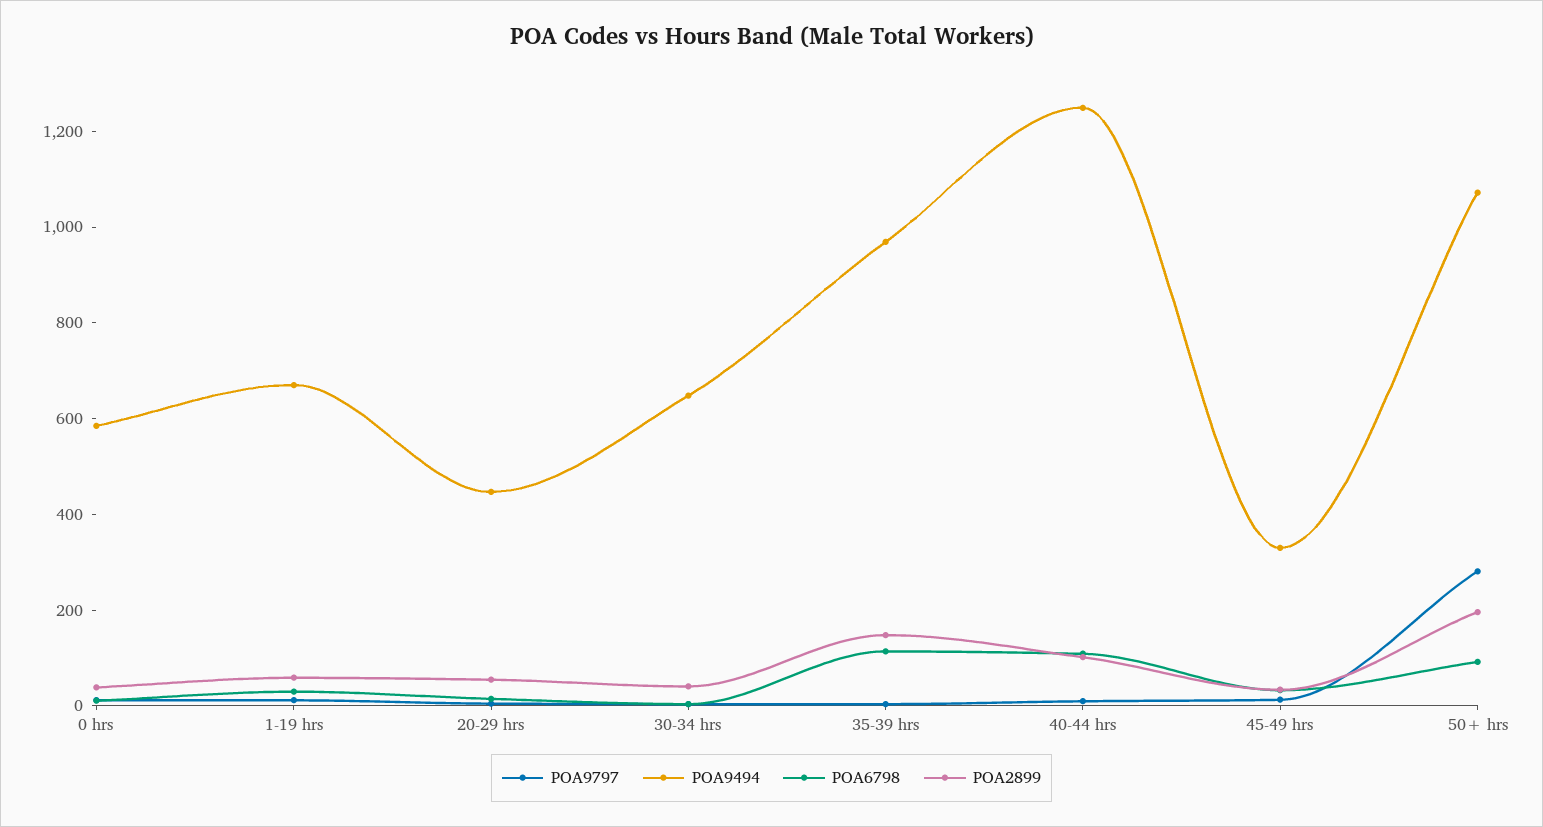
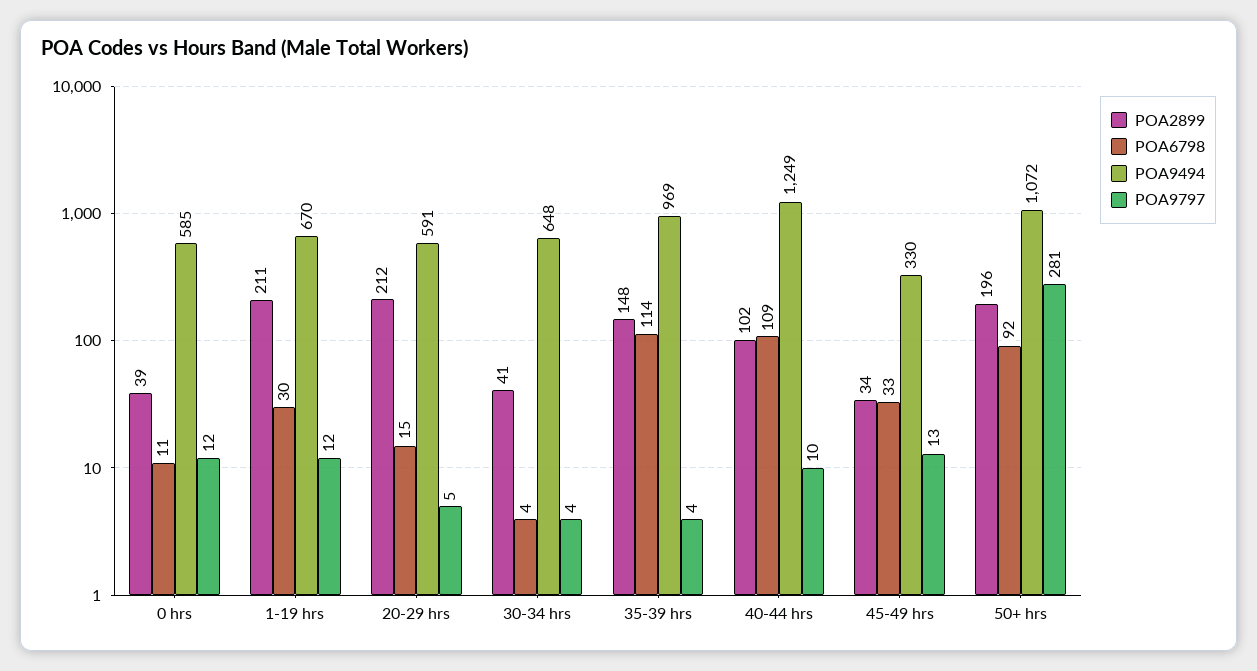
  {
    "POA9797": {
      "0 hrs": 12,
      "1-19 hrs": 12,
      "20-29 hrs": 5,
      "30-34 hrs": 4,
      "35-39 hrs": 4,
      "40-44 hrs": 10,
      "45-49 hrs": 13,
      "50+ hrs": 281
    },
    "POA9494": {
      "0 hrs": 585,
      "1-19 hrs": 670,
-     "20-29 hrs": 450,
+     "20-29 hrs": 591,
      "30-34 hrs": 648,
      "35-39 hrs": 969,
      "40-44 hrs": 1249,
      "45-49 hrs": 330,
      "50+ hrs": 1072
    },
    "POA6798": {
      "0 hrs": 11,
      "1-19 hrs": 30,
      "20-29 hrs": 15,
      "30-34 hrs": 4,
      "35-39 hrs": 114,
      "40-44 hrs": 109,
      "45-49 hrs": 33,
      "50+ hrs": 92
    },
    "POA2899": {
      "0 hrs": 39,
-     "1-19 hrs": 50,
+     "1-19 hrs": 211,
-     "20-29 hrs": 50,
+     "20-29 hrs": 212,
      "30-34 hrs": 41,
      "35-39 hrs": 148,
      "40-44 hrs": 102,
      "45-49 hrs": 34,
      "50+ hrs": 196
    }
  }

